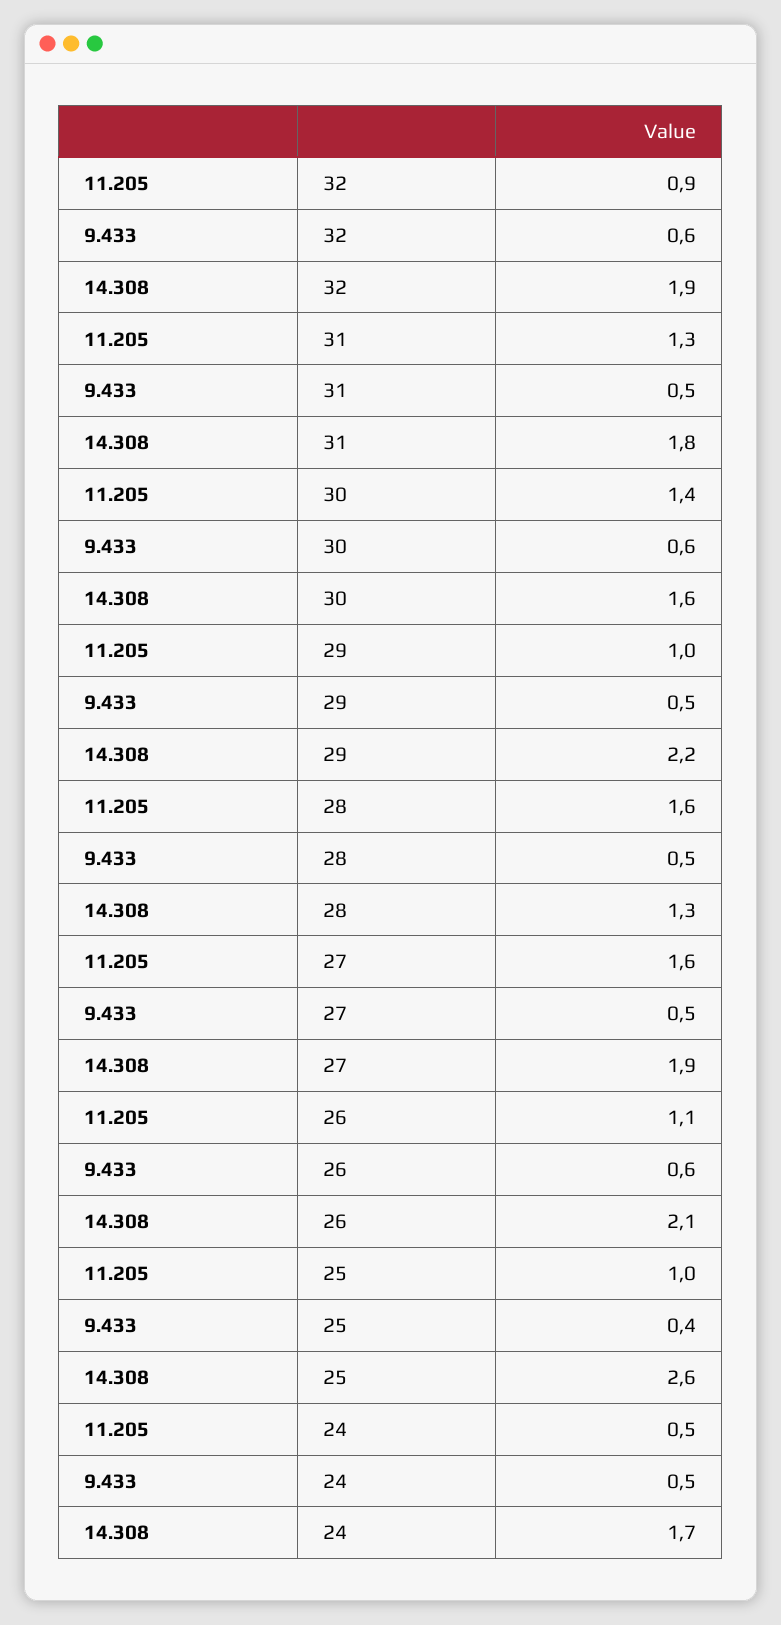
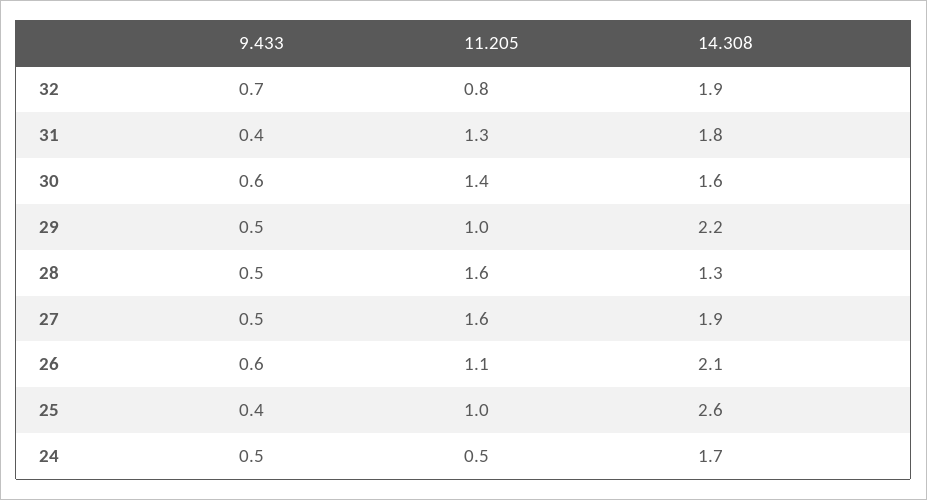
  {
    "11.205": {
-     "32": 0.9,
+     "32": 0.8,
      "31": 1.3,
      "30": 1.4,
      "29": 1,
      "28": 1.6,
      "27": 1.6,
      "26": 1.1,
      "25": 1,
      "24": 0.5
    },
    "9.433": {
-     "32": 0.6,
+     "32": 0.7,
-     "31": 0.5,
+     "31": 0.4,
      "30": 0.6,
      "29": 0.5,
      "28": 0.5,
      "27": 0.5,
      "26": 0.6,
      "25": 0.4,
      "24": 0.5
    },
    "14.308": {
      "32": 1.9,
      "31": 1.8,
      "30": 1.6,
      "29": 2.2,
      "28": 1.3,
      "27": 1.9,
      "26": 2.1,
      "25": 2.6,
      "24": 1.7
    }
  }

